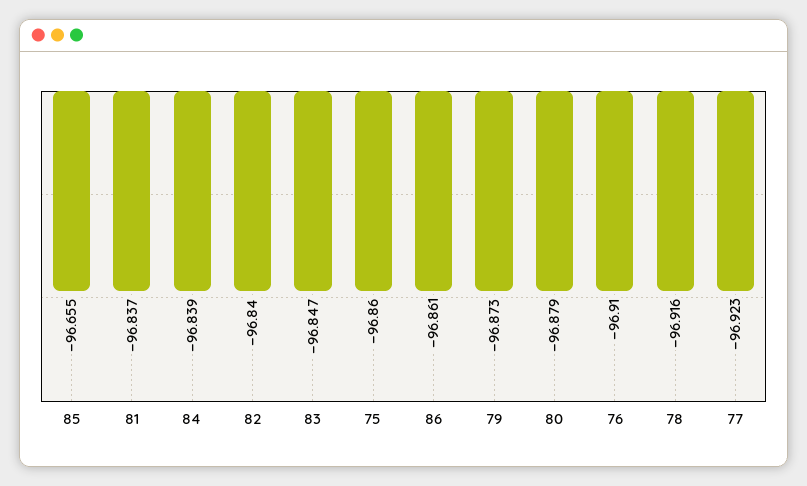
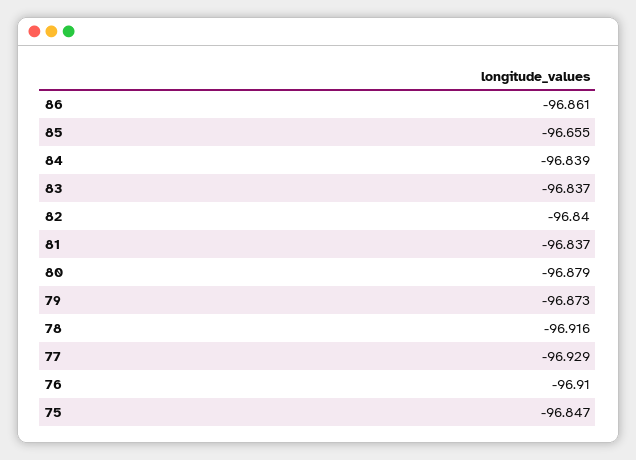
  {
    "85": -96.655,
    "81": -96.837,
    "84": -96.839,
    "82": -96.84,
-   "83": -96.847,
+   "83": -96.837,
-   "75": -96.86,
+   "75": -96.847,
    "86": -96.861,
    "79": -96.873,
    "80": -96.879,
    "76": -96.91,
    "78": -96.916,
-   "77": -96.923
+   "77": -96.929
  }

